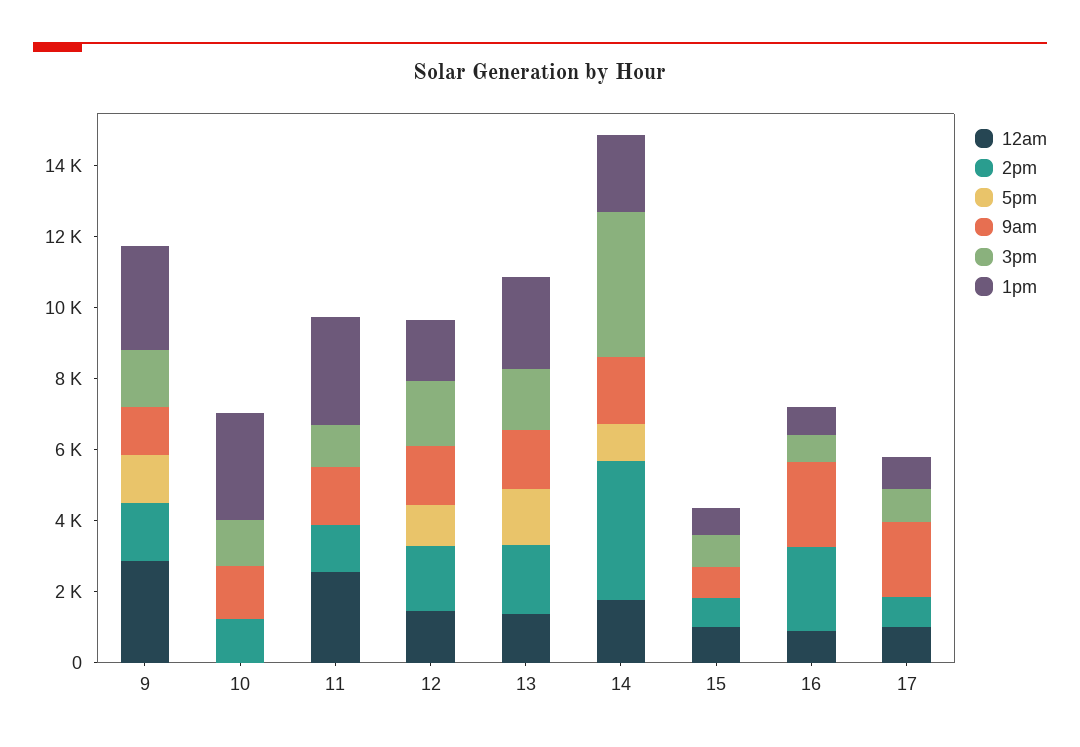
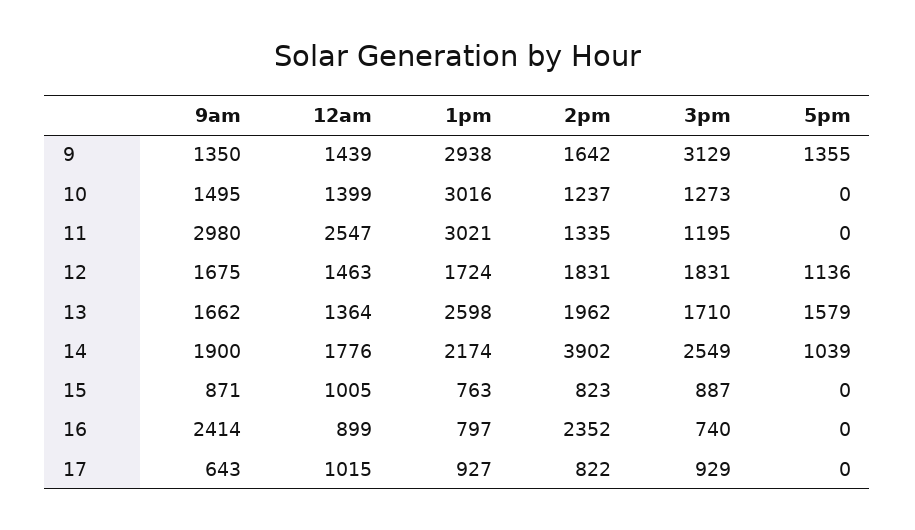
  {
    "12am": {
-     "9": 3000,
+     "9": 1439,
-     "10": 0,
+     "10": 1399,
      "11": 2547,
      "12": 1463,
      "13": 1364,
      "14": 1776,
      "15": 1005,
      "16": 899,
      "17": 1015
    },
    "2pm": {
      "9": 1642,
      "10": 1237,
      "11": 1335,
      "12": 1831,
      "13": 1962,
      "14": 3902,
      "15": 823,
      "16": 2352,
      "17": 822
    },
    "5pm": {
      "9": 1355,
      "10": 0,
      "11": 0,
      "12": 1136,
      "13": 1579,
      "14": 1039,
      "15": 0,
      "16": 0,
      "17": 0
    },
    "9am": {
      "9": 1350,
      "10": 1495,
-     "11": 1500,
+     "11": 2980,
      "12": 1675,
      "13": 1662,
      "14": 1900,
      "15": 871,
      "16": 2414,
-     "17": 2000
+     "17": 643
    },
    "3pm": {
-     "9": 1500,
+     "9": 3129,
      "10": 1273,
      "11": 1195,
      "12": 1831,
      "13": 1710,
-     "14": 4000,
+     "14": 2549,
      "15": 887,
      "16": 740,
      "17": 929
    },
    "1pm": {
      "9": 2938,
      "10": 3016,
      "11": 3021,
      "12": 1724,
      "13": 2598,
      "14": 2174,
      "15": 763,
      "16": 797,
      "17": 927
    }
  }

